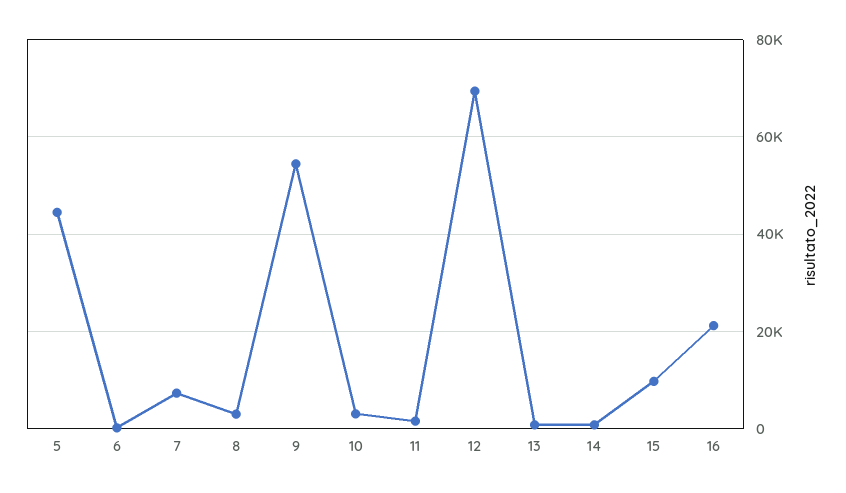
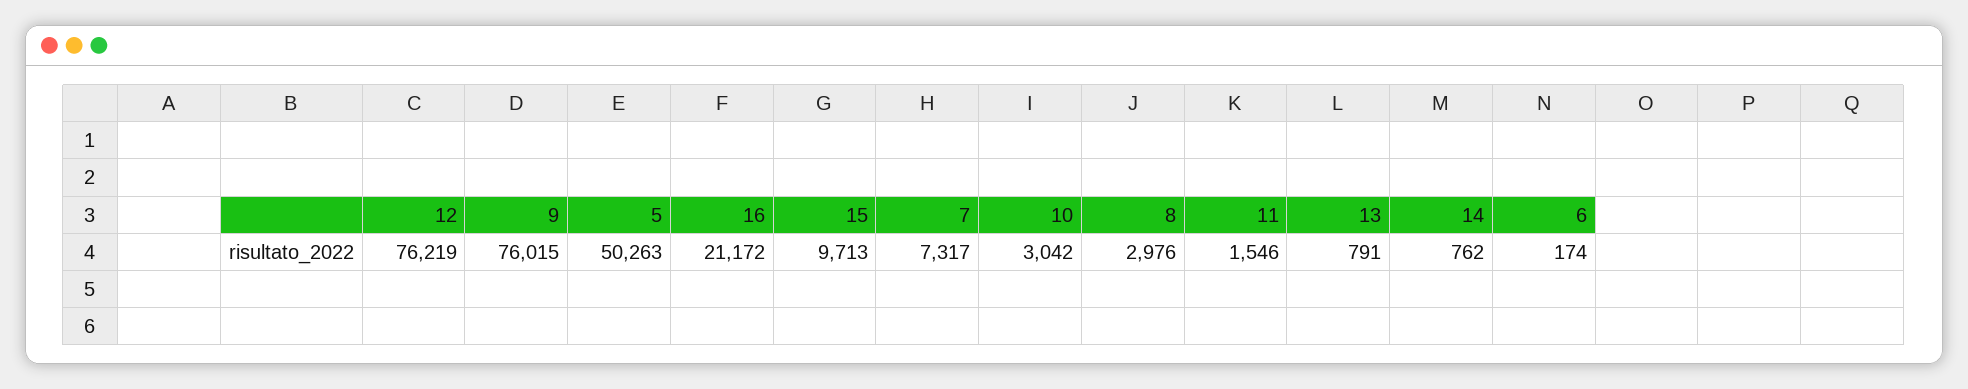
  {
-   "5": 44000,
+   "5": 50263,
    "6": 174,
    "7": 7317,
    "8": 2976,
-   "9": 54000,
+   "9": 76015,
    "10": 3042,
    "11": 1546,
-   "12": 70000,
+   "12": 76219,
    "13": 791,
    "14": 762,
    "15": 9713,
    "16": 21172
  }

